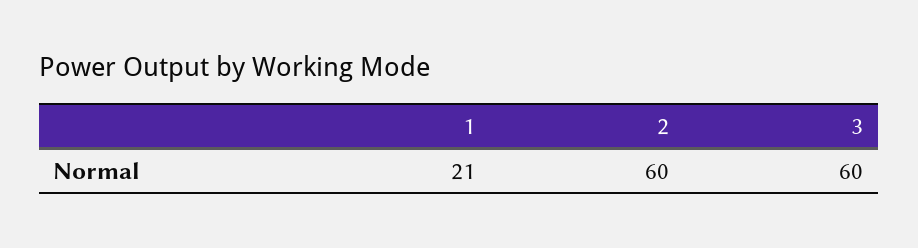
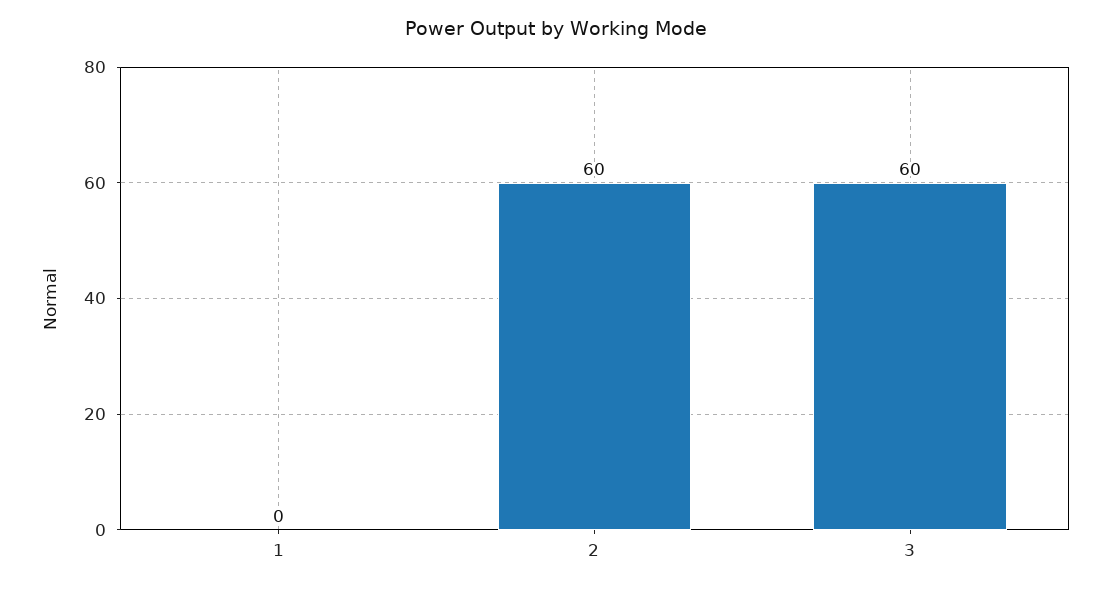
  {
-   "1": 21,
+   "1": 0,
    "2": 60,
    "3": 60
  }

